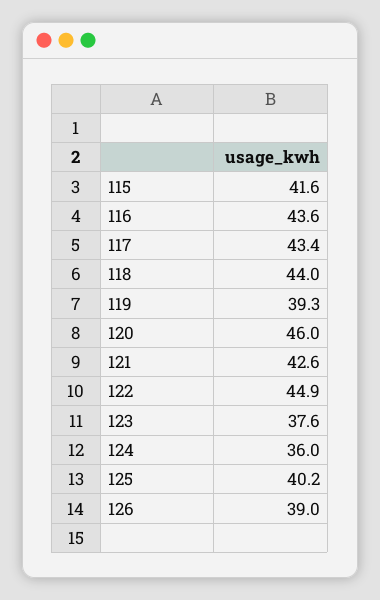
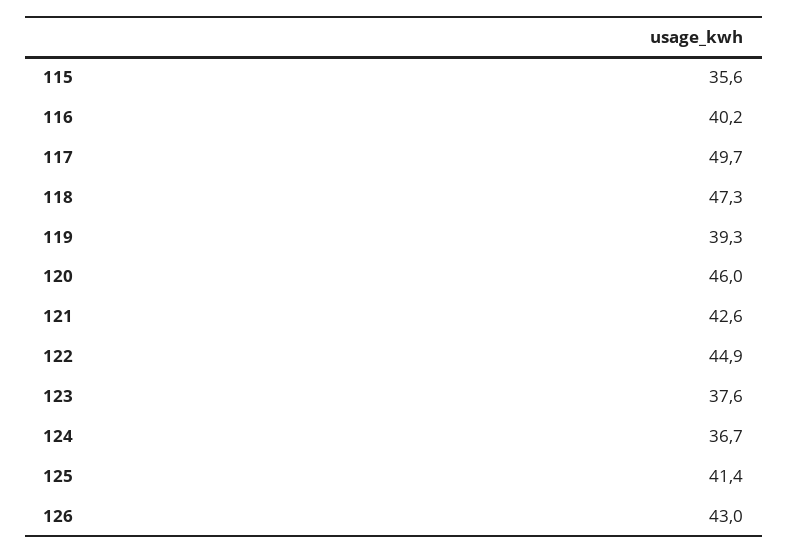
  {
-   "115": 41.6,
+   "115": 35.6,
-   "116": 43.6,
+   "116": 40.2,
-   "117": 43.4,
+   "117": 49.7,
-   "118": 44,
+   "118": 47.3,
    "119": 39.3,
    "120": 46,
    "121": 42.6,
    "122": 44.9,
    "123": 37.6,
-   "124": 36,
+   "124": 36.7,
-   "125": 40.2,
+   "125": 41.4,
-   "126": 39
+   "126": 43
  }

